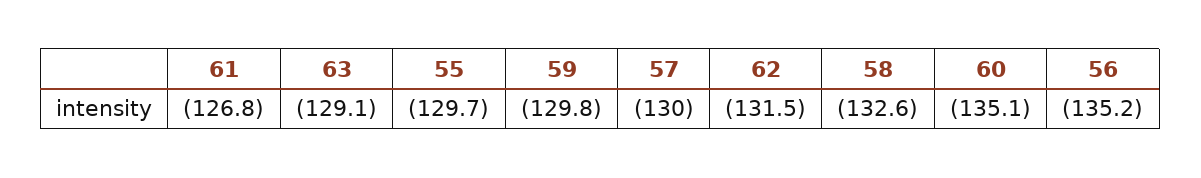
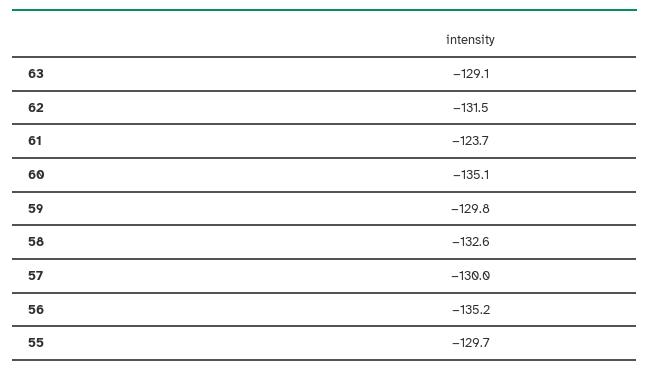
  {
-   "61": -126.8,
+   "61": -123.7,
    "63": -129.1,
    "55": -129.7,
    "59": -129.8,
    "57": -130,
    "62": -131.5,
    "58": -132.6,
    "60": -135.1,
    "56": -135.2
  }

